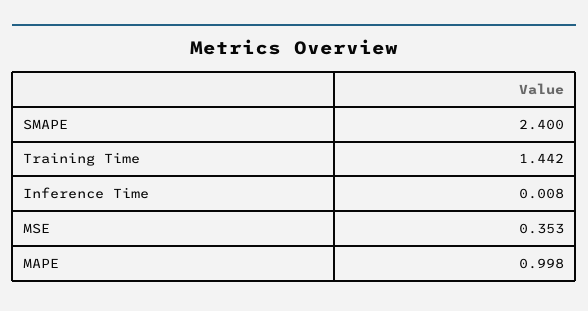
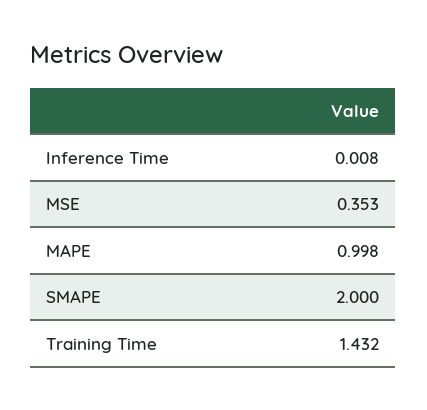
  {
-   "SMAPE": 2.4,
+   "SMAPE": 2,
-   "Training Time": 1.442,
+   "Training Time": 1.432,
    "Inference Time": 0.008,
    "MSE": 0.353,
    "MAPE": 0.998
  }

